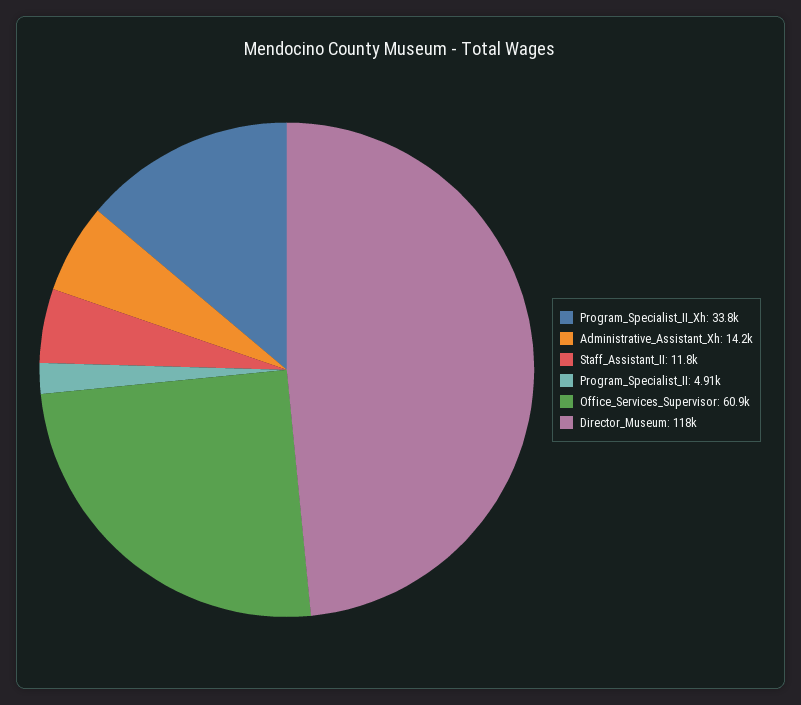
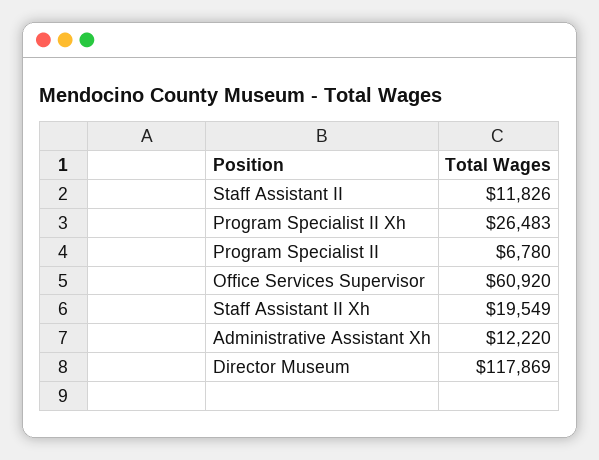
  {
-   "Program_Specialist_II_Xh": 33800,
+   "Program_Specialist_II_Xh": 26483,
-   "Administrative_Assistant_Xh": 14200,
+   "Administrative_Assistant_Xh": 12220,
    "Staff_Assistant_II": 11826,
-   "Program_Specialist_II": 4910,
+   "Program_Specialist_II": 6780,
    "Office_Services_Supervisor": 60920,
-   "Director_Museum": 117869
+   "Director_Museum": 117869,
+   "Staff Assistant II Xh": 19549
  }

